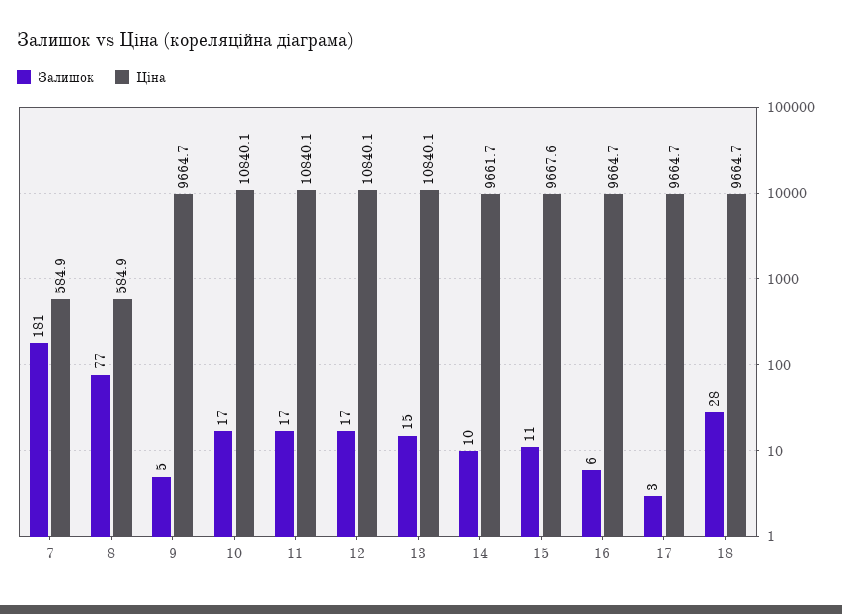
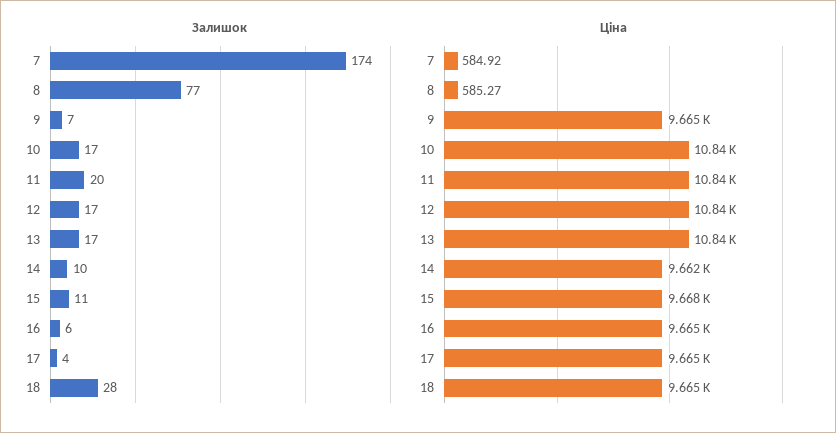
  {
    "Залишок": {
-     "7": 181,
+     "7": 174,
      "8": 77,
-     "9": 5,
+     "9": 7,
      "10": 17,
-     "11": 17,
+     "11": 20,
      "12": 17,
-     "13": 15,
+     "13": 17,
      "14": 10,
      "15": 11,
      "16": 6,
-     "17": 3,
+     "17": 4,
      "18": 28
    },
    "Ціна": {
      "7": 584.92,
-     "8": 584.9,
+     "8": 585.27,
      "9": 9664.7,
      "10": 10840.1,
      "11": 10840.1,
      "12": 10840.1,
      "13": 10840.1,
      "14": 9661.7,
      "15": 9667.6,
      "16": 9664.7,
      "17": 9664.7,
      "18": 9664.7
    }
  }

